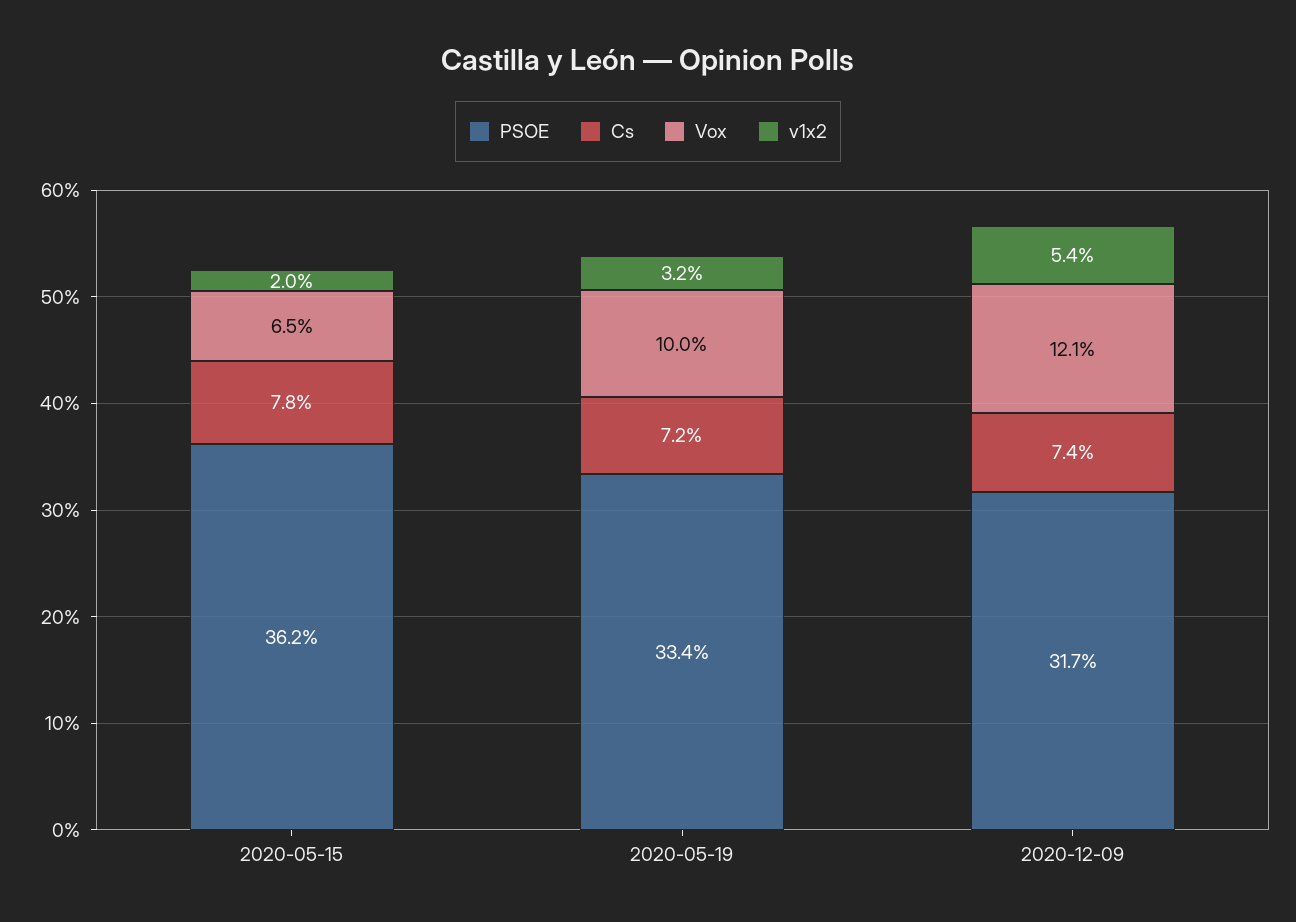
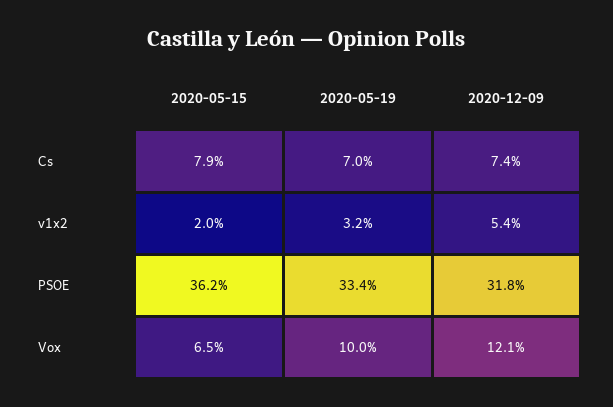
  {
    "PSOE": {
      "2020-05-15": 36.2,
      "2020-05-19": 33.4,
-     "2020-12-09": 31.7
+     "2020-12-09": 31.8
    },
    "Cs": {
-     "2020-05-15": 7.8,
+     "2020-05-15": 7.9,
-     "2020-05-19": 7.2,
+     "2020-05-19": 7,
      "2020-12-09": 7.4
    },
    "Vox": {
      "2020-05-15": 6.5,
      "2020-05-19": 10,
      "2020-12-09": 12.1
    },
    "v1x2": {
      "2020-05-15": 2,
      "2020-05-19": 3.2,
      "2020-12-09": 5.4
    }
  }

